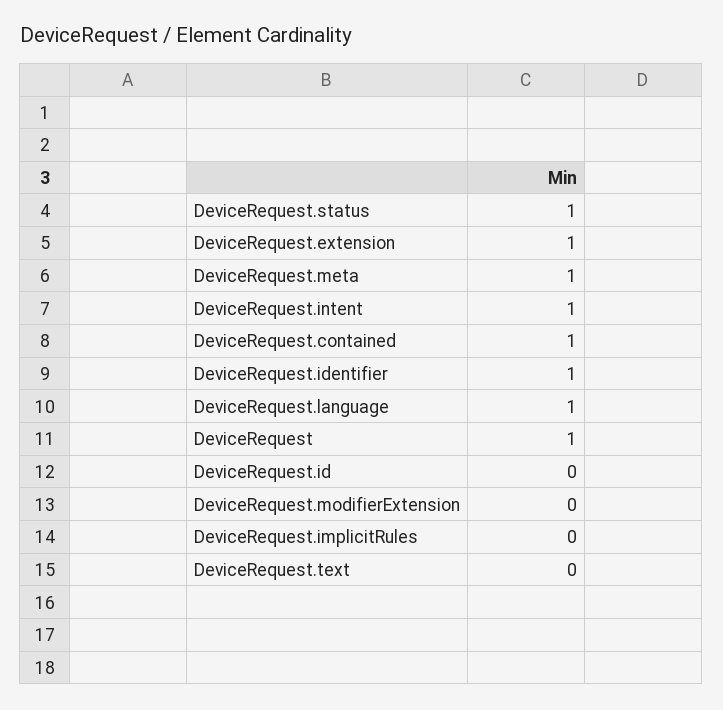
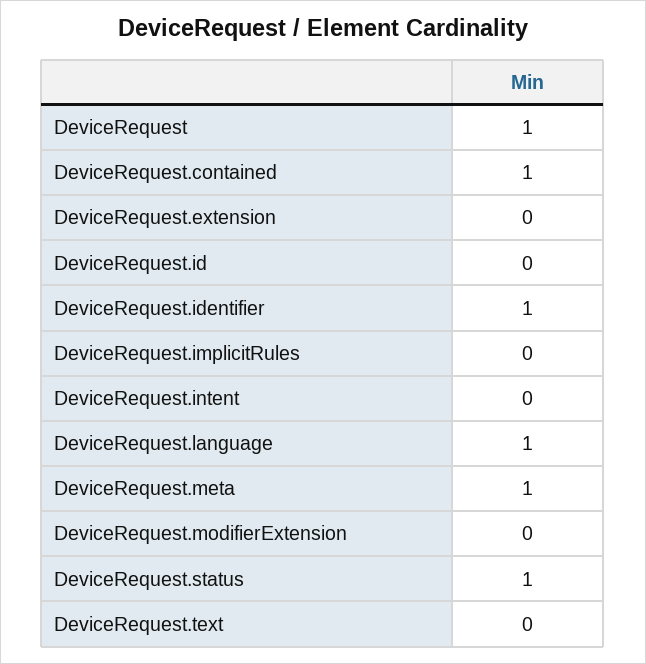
  {
    "DeviceRequest.status": 1,
-   "DeviceRequest.extension": 1,
+   "DeviceRequest.extension": 0,
    "DeviceRequest.meta": 1,
-   "DeviceRequest.intent": 1,
+   "DeviceRequest.intent": 0,
    "DeviceRequest.contained": 1,
    "DeviceRequest.identifier": 1,
    "DeviceRequest.language": 1,
    "DeviceRequest": 1,
    "DeviceRequest.id": 0,
    "DeviceRequest.modifierExtension": 0,
    "DeviceRequest.implicitRules": 0,
    "DeviceRequest.text": 0
  }

